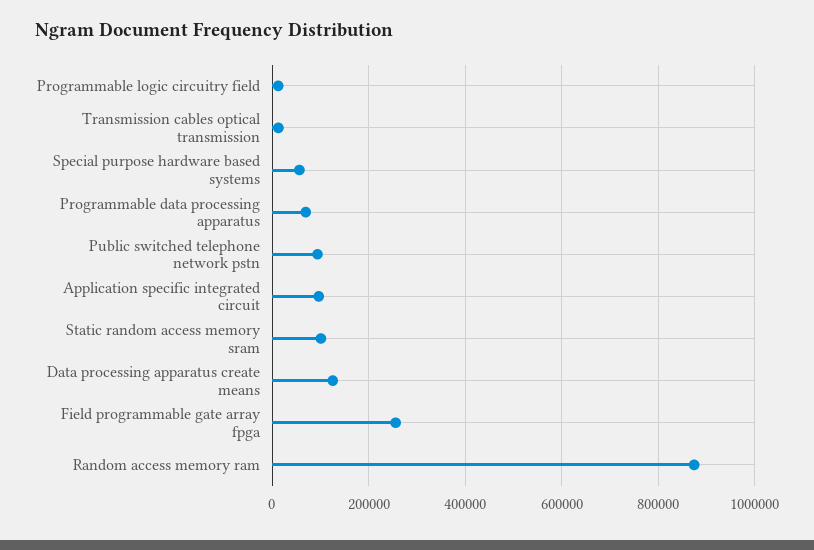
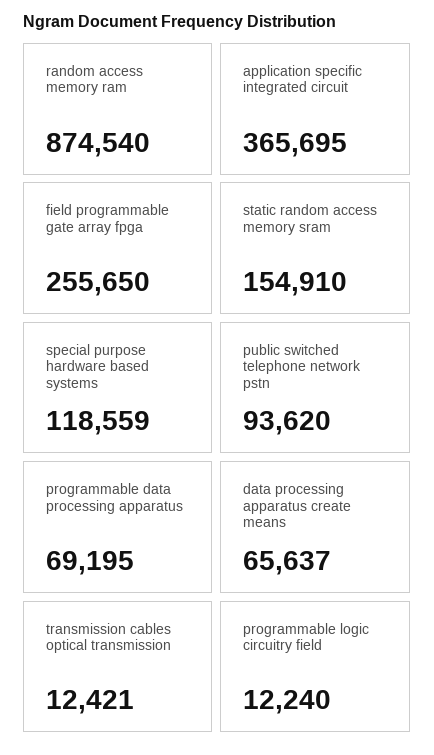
  {
    "Programmable logic circuitry field": 12240,
    "Transmission cables optical transmission": 12421,
-   "Special purpose hardware based systems": 60000,
+   "Special purpose hardware based systems": 118559,
    "Programmable data processing apparatus": 69195,
    "Public switched telephone network pstn": 93620,
-   "Application specific integrated circuit": 100000,
+   "Application specific integrated circuit": 365695,
-   "Static random access memory sram": 100000,
+   "Static random access memory sram": 154910,
-   "Data processing apparatus create means": 120000,
+   "Data processing apparatus create means": 65637,
    "Field programmable gate array fpga": 255650,
    "Random access memory ram": 874540
  }

